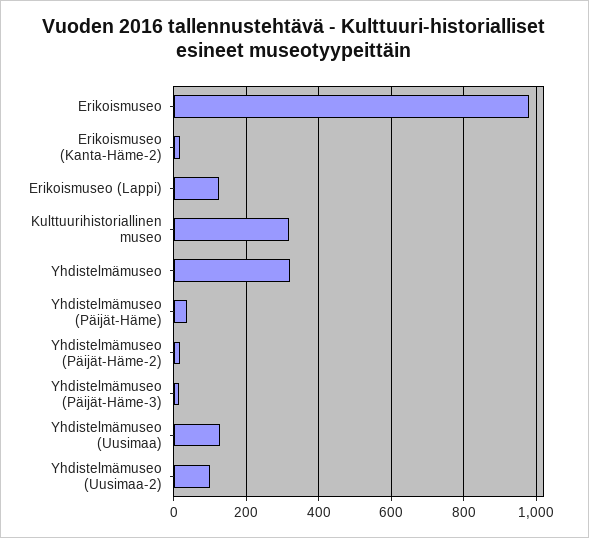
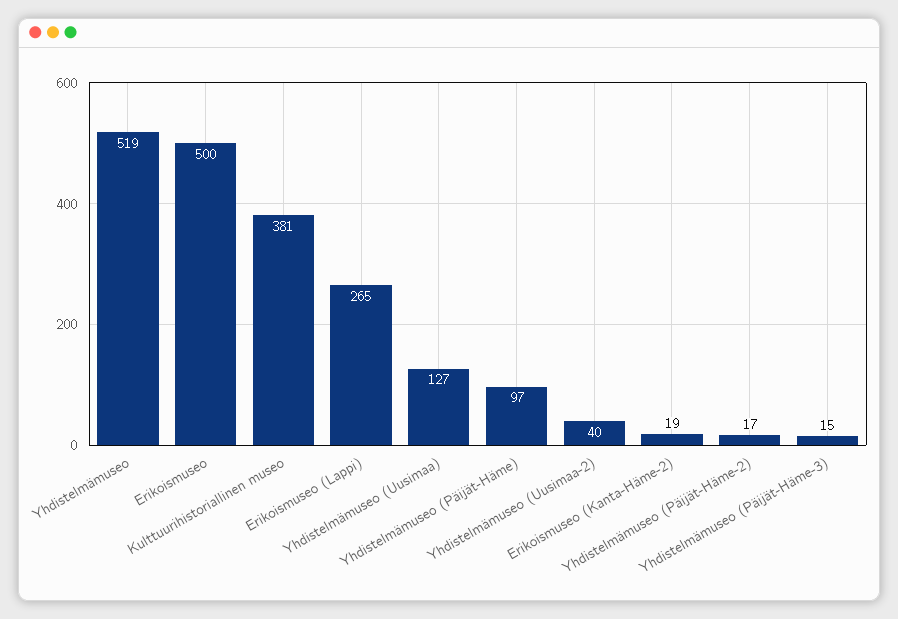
  {
-   "Erikoismuseo": 980,
+   "Erikoismuseo": 500,
    "Erikoismuseo (Kanta-Häme-2)": 19,
-   "Erikoismuseo (Lappi)": 120,
+   "Erikoismuseo (Lappi)": 265,
-   "Kulttuurihistoriallinen museo": 320,
+   "Kulttuurihistoriallinen museo": 381,
-   "Yhdistelmämuseo": 320,
+   "Yhdistelmämuseo": 519,
-   "Yhdistelmämuseo (Päijät-Häme)": 40,
+   "Yhdistelmämuseo (Päijät-Häme)": 97,
    "Yhdistelmämuseo (Päijät-Häme-2)": 17,
    "Yhdistelmämuseo (Päijät-Häme-3)": 15,
    "Yhdistelmämuseo (Uusimaa)": 127,
-   "Yhdistelmämuseo (Uusimaa-2)": 100
+   "Yhdistelmämuseo (Uusimaa-2)": 40
  }

